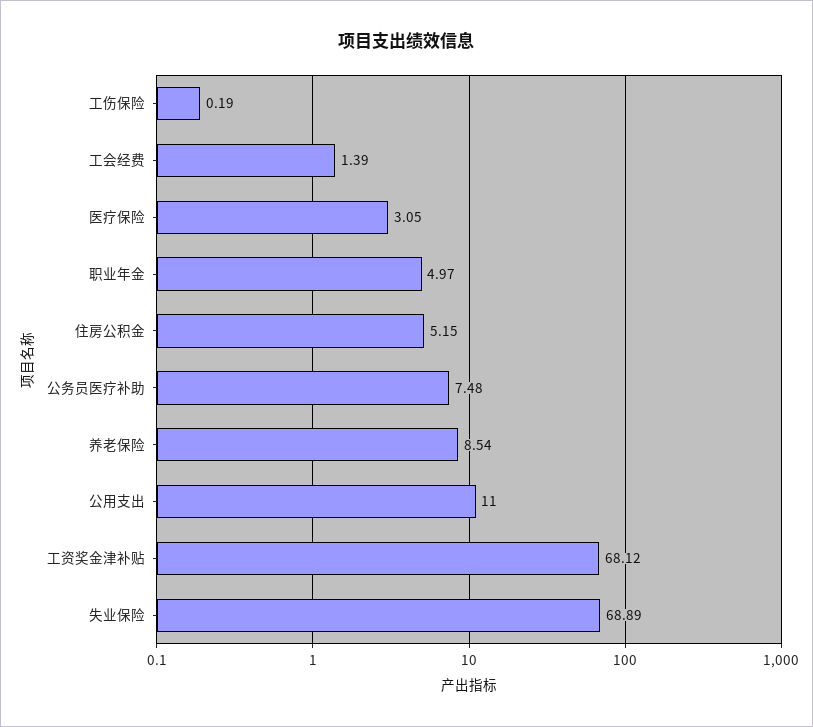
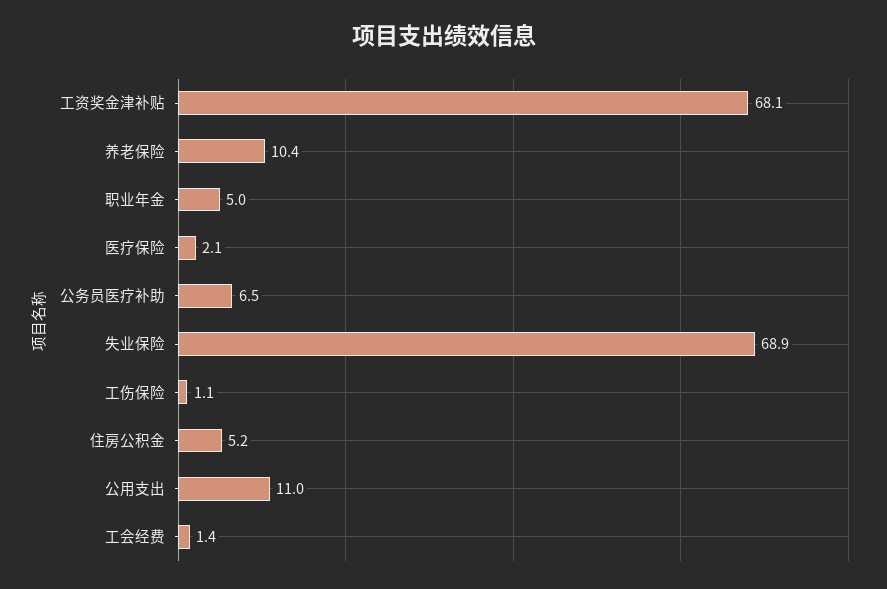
  {
-   "工伤保险": 0.19,
+   "工伤保险": 1.1,
    "工会经费": 1.39,
-   "医疗保险": 3.05,
+   "医疗保险": 2.1,
    "职业年金": 4.97,
    "住房公积金": 5.15,
-   "公务员医疗补助": 7.48,
+   "公务员医疗补助": 6.5,
-   "养老保险": 8.54,
+   "养老保险": 10.4,
    "公用支出": 11,
    "工资奖金津补贴": 68.12,
    "失业保险": 68.89
  }

